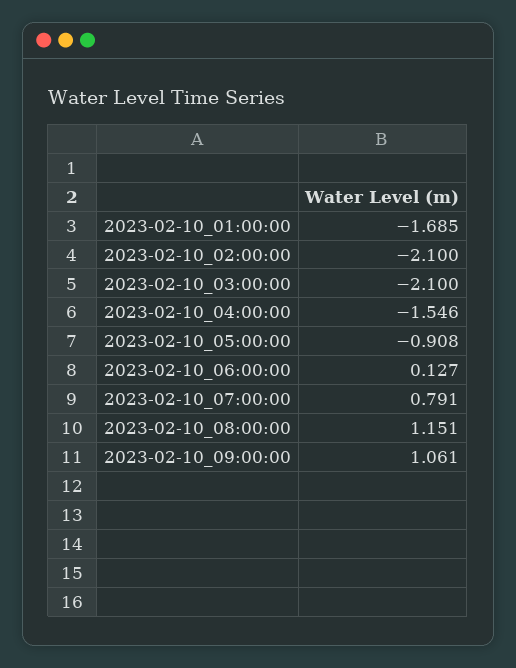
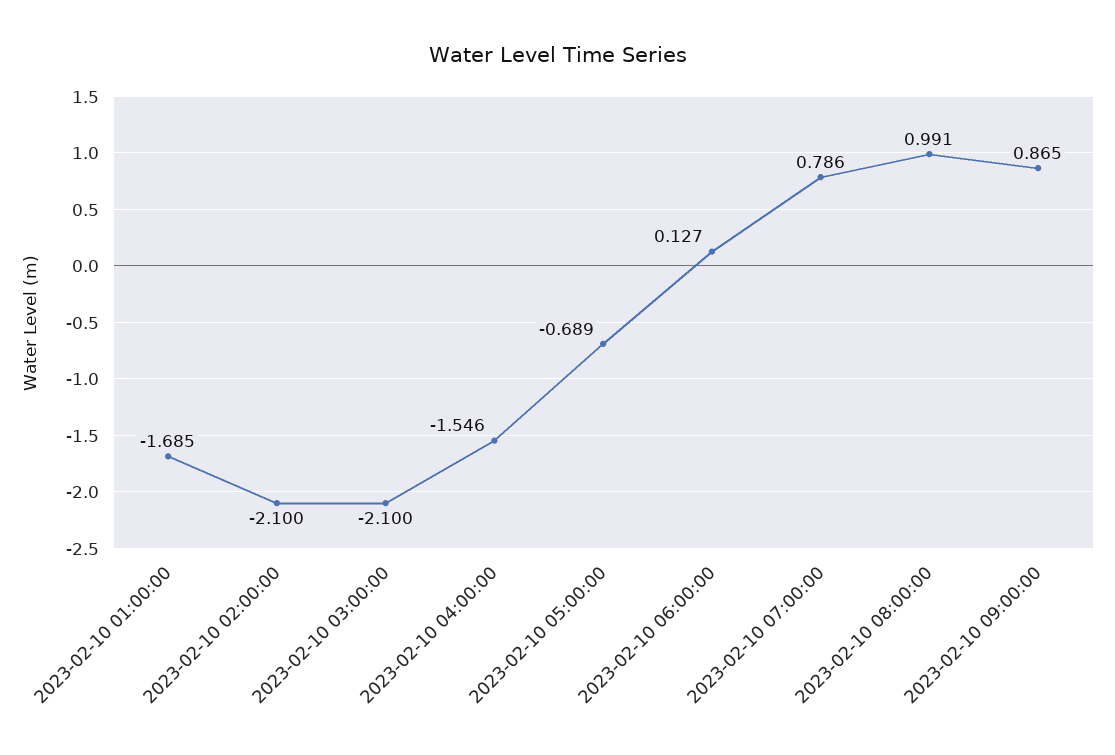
  {
    "2023-02-10_01:00:00": -1.685,
    "2023-02-10_02:00:00": -2.1,
    "2023-02-10_03:00:00": -2.1,
    "2023-02-10_04:00:00": -1.546,
-   "2023-02-10_05:00:00": -0.908,
+   "2023-02-10_05:00:00": -0.689,
    "2023-02-10_06:00:00": 0.127,
-   "2023-02-10_07:00:00": 0.791,
+   "2023-02-10_07:00:00": 0.786,
-   "2023-02-10_08:00:00": 1.151,
+   "2023-02-10_08:00:00": 0.991,
-   "2023-02-10_09:00:00": 1.061
+   "2023-02-10_09:00:00": 0.865
  }

